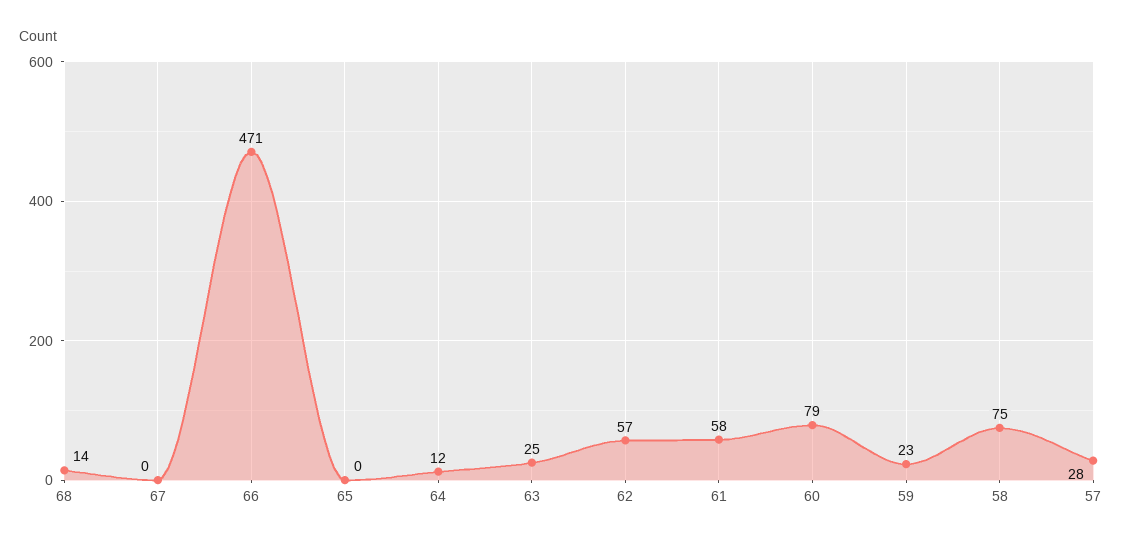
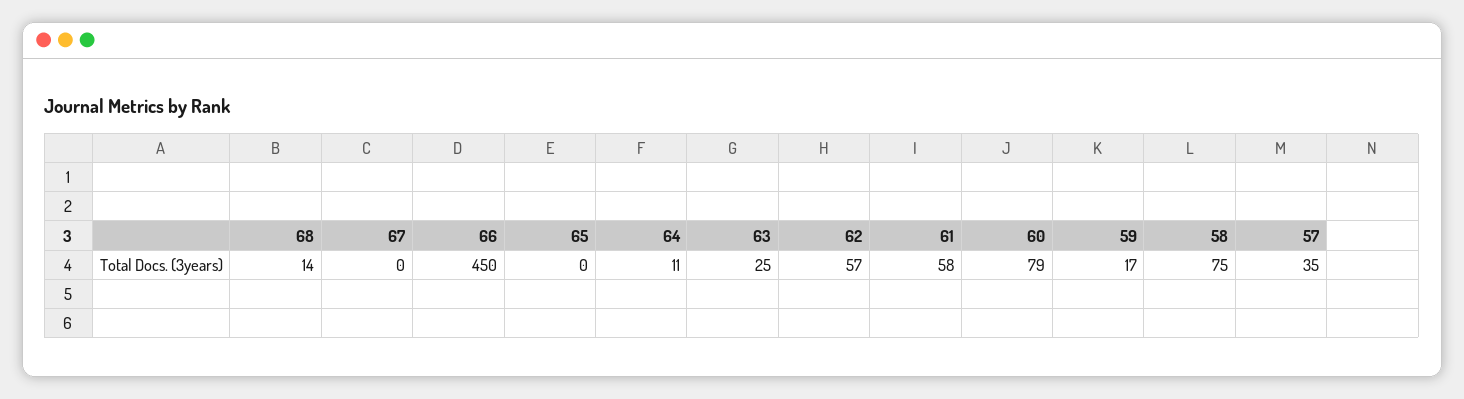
  {
    "68": 14,
    "67": 0,
-   "66": 471,
+   "66": 450,
    "65": 0,
-   "64": 12,
+   "64": 11,
    "63": 25,
    "62": 57,
    "61": 58,
    "60": 79,
-   "59": 23,
+   "59": 17,
    "58": 75,
-   "57": 28
+   "57": 35
  }

